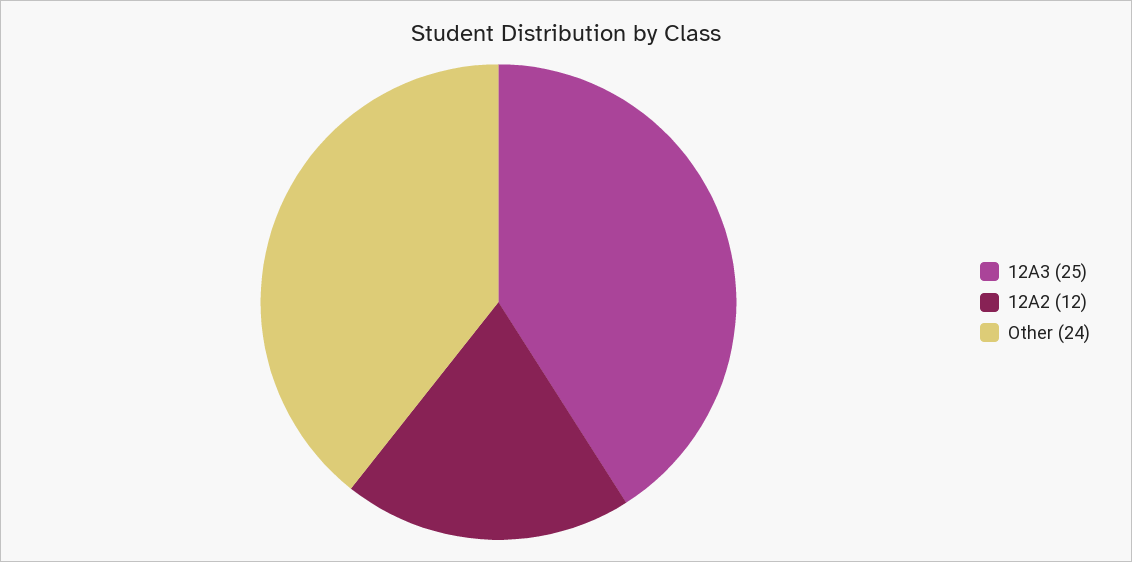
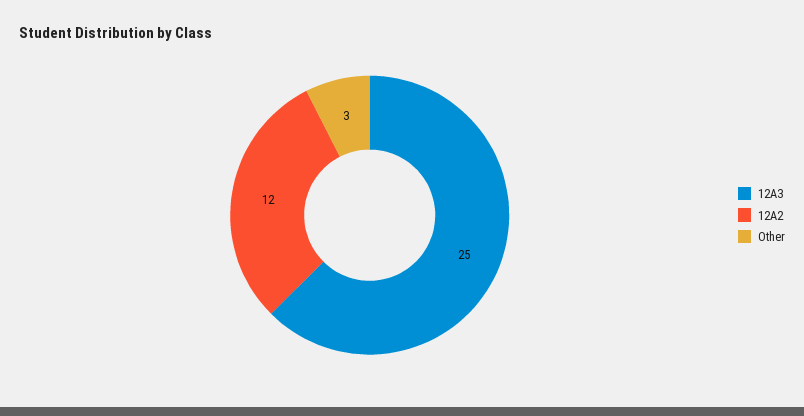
  {
    "12A3": 25,
    "12A2": 12,
-   "Other": 24
+   "Other": 3
  }

